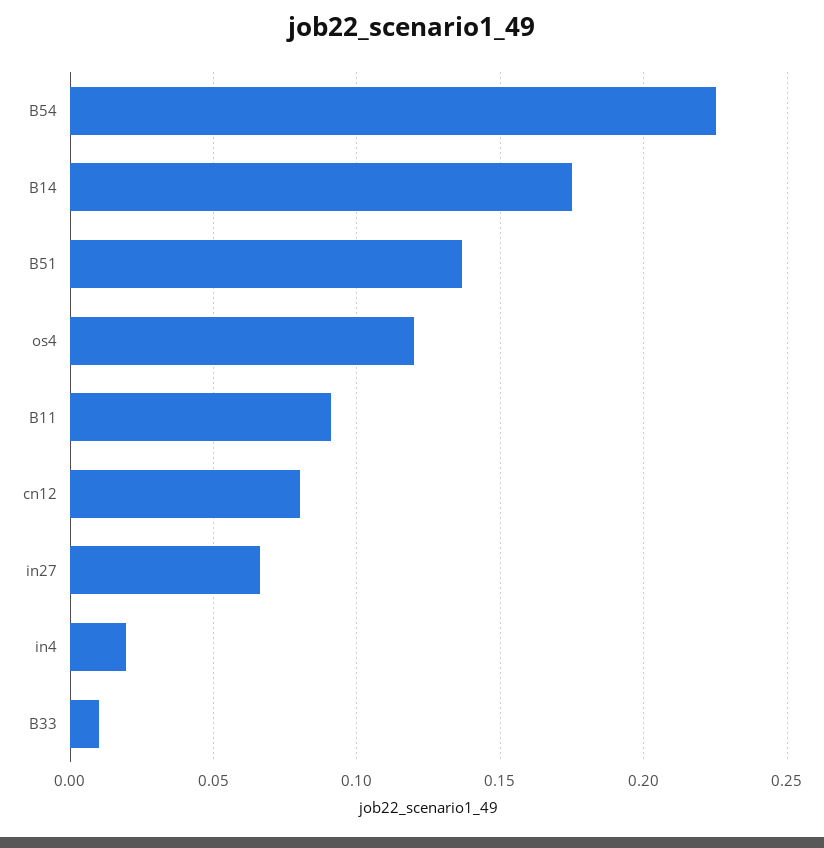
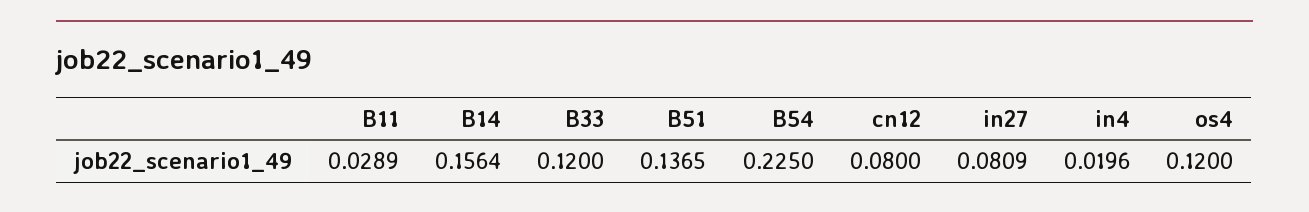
  {
    "B54": 0.225,
-   "B14": 0.175,
+   "B14": 0.1564,
    "B51": 0.1365,
    "os4": 0.12,
-   "B11": 0.09,
+   "B11": 0.0289,
    "cn12": 0.08,
-   "in27": 0.065,
+   "in27": 0.0809,
    "in4": 0.0196,
-   "B33": 0.01
+   "B33": 0.12
  }

